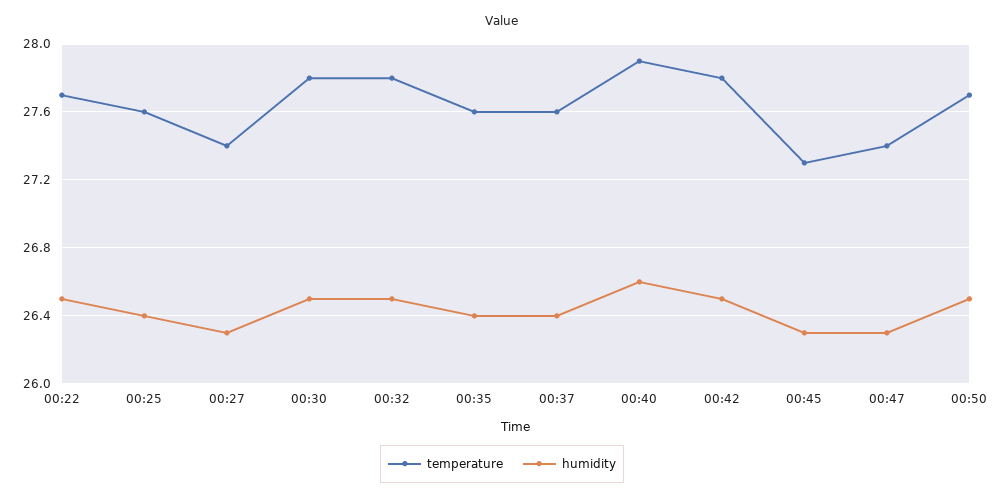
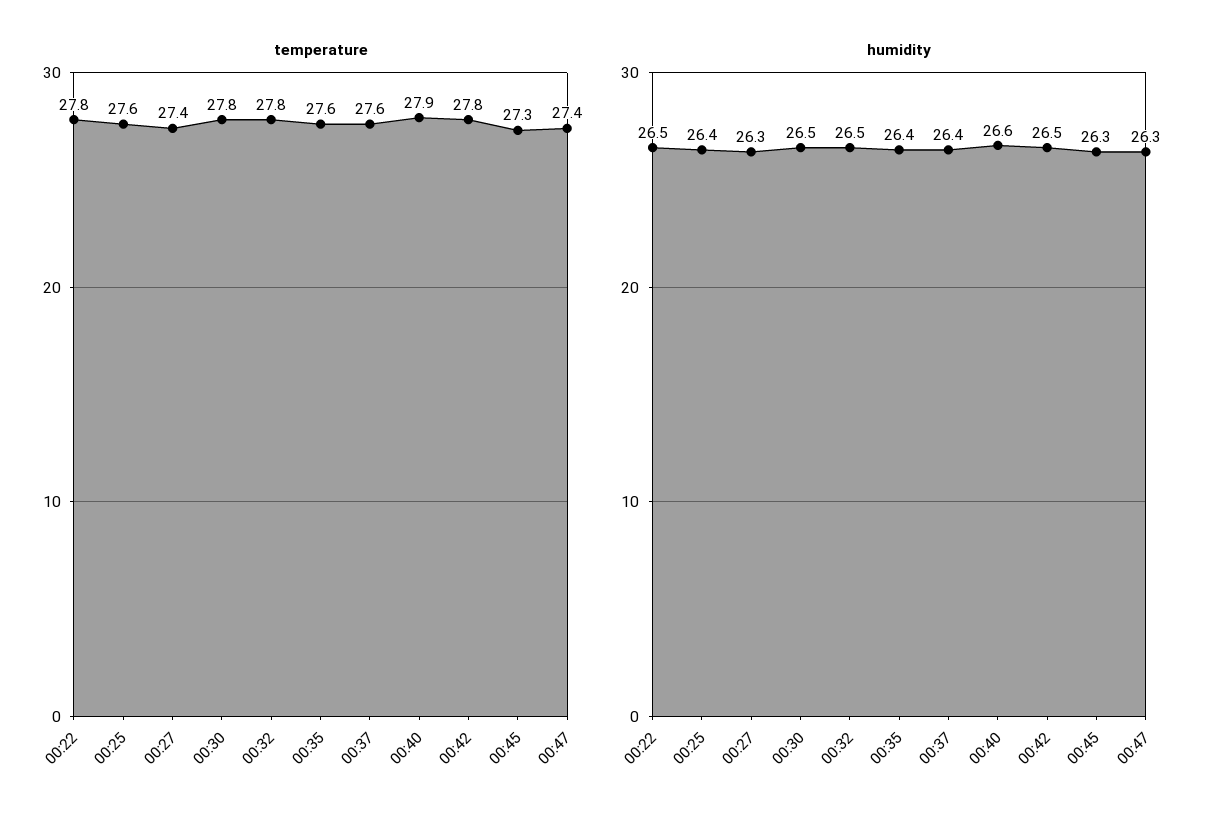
  {
    "temperature": {
-     "00:22": 27.7,
+     "00:22": 27.8,
      "00:25": 27.6,
      "00:27": 27.4,
      "00:30": 27.8,
      "00:32": 27.8,
      "00:35": 27.6,
      "00:37": 27.6,
      "00:40": 27.9,
      "00:42": 27.8,
      "00:45": 27.3,
-     "00:47": 27.4,
+     "00:47": 27.4
-     "00:50": 27.7
    },
    "humidity": {
      "00:22": 26.5,
      "00:25": 26.4,
      "00:27": 26.3,
      "00:30": 26.5,
      "00:32": 26.5,
      "00:35": 26.4,
      "00:37": 26.4,
      "00:40": 26.6,
      "00:42": 26.5,
      "00:45": 26.3,
-     "00:47": 26.3,
+     "00:47": 26.3
-     "00:50": 26.5
    }
  }

